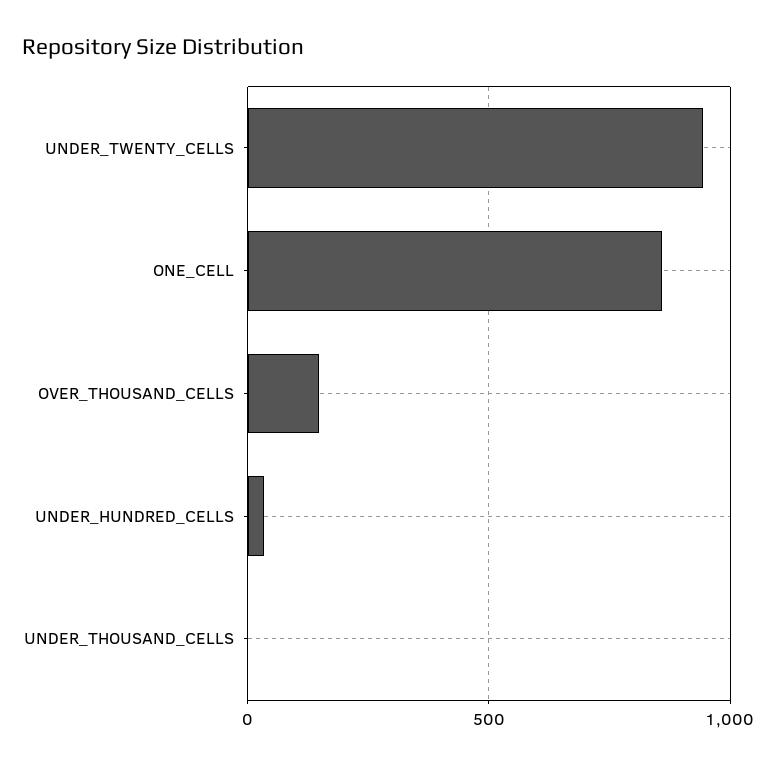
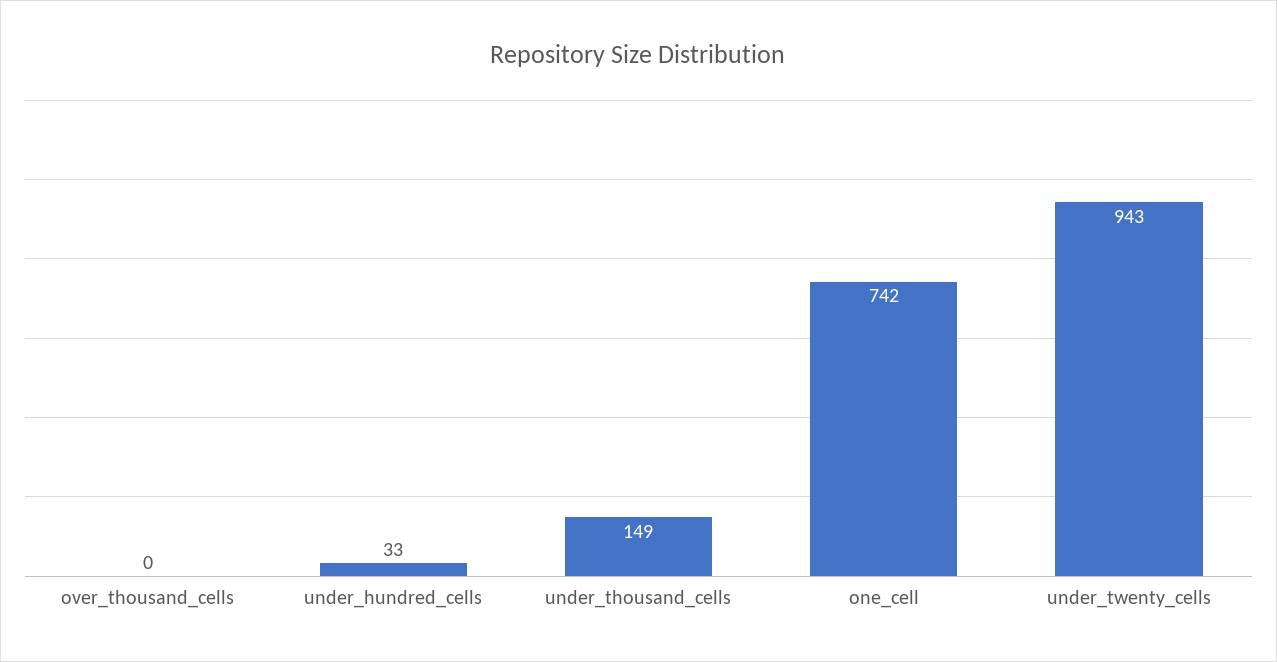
  {
    "UNDER_TWENTY_CELLS": 943,
-   "ONE_CELL": 850,
+   "ONE_CELL": 742,
-   "OVER_THOUSAND_CELLS": 150,
+   "OVER_THOUSAND_CELLS": 0,
    "UNDER_HUNDRED_CELLS": 33,
-   "UNDER_THOUSAND_CELLS": 0
+   "UNDER_THOUSAND_CELLS": 149
  }

